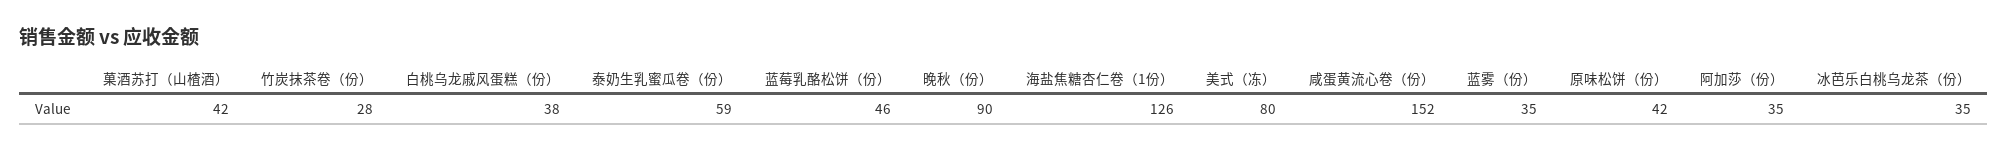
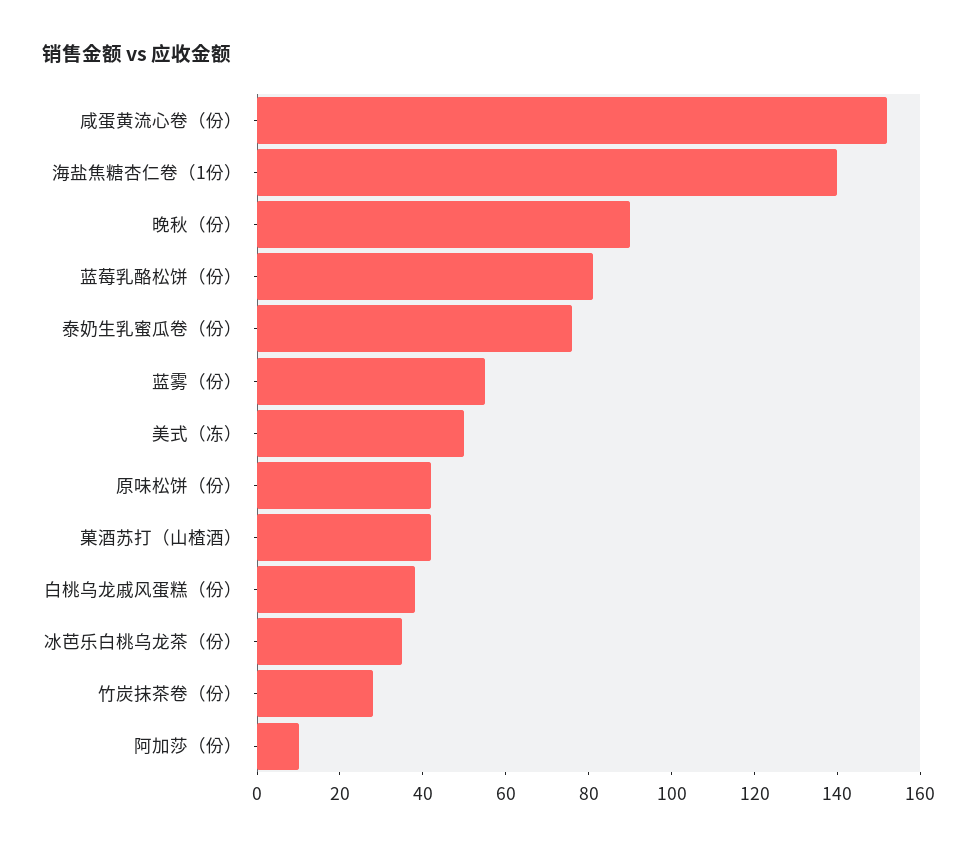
  {
    "菓酒苏打（山楂酒）": 42,
    "竹炭抹茶卷（份）": 28,
    "白桃乌龙戚风蛋糕（份）": 38,
-   "泰奶生乳蜜瓜卷（份）": 59,
+   "泰奶生乳蜜瓜卷（份）": 75,
-   "蓝莓乳酪松饼（份）": 46,
+   "蓝莓乳酪松饼（份）": 80,
    "晚秋（份）": 90,
-   "海盐焦糖杏仁卷（1份）": 126,
+   "海盐焦糖杏仁卷（1份）": 140,
-   "美式（冻）": 80,
+   "美式（冻）": 50,
    "咸蛋黄流心卷（份）": 152,
-   "蓝雾（份）": 35,
+   "蓝雾（份）": 55,
    "原味松饼（份）": 42,
-   "阿加莎（份）": 35,
+   "阿加莎（份）": 10,
    "冰芭乐白桃乌龙茶（份）": 35
  }

